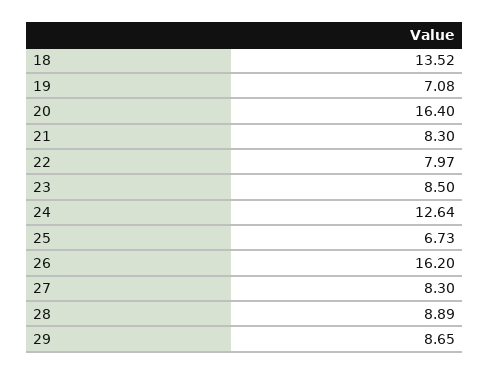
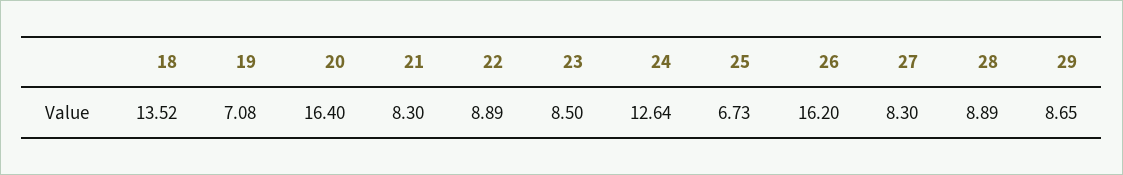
  {
    "18": 13.52,
    "19": 7.08,
    "20": 16.4,
    "21": 8.3,
-   "22": 7.97,
+   "22": 8.89,
    "23": 8.5,
    "24": 12.64,
    "25": 6.73,
    "26": 16.2,
    "27": 8.3,
    "28": 8.89,
    "29": 8.65
  }

